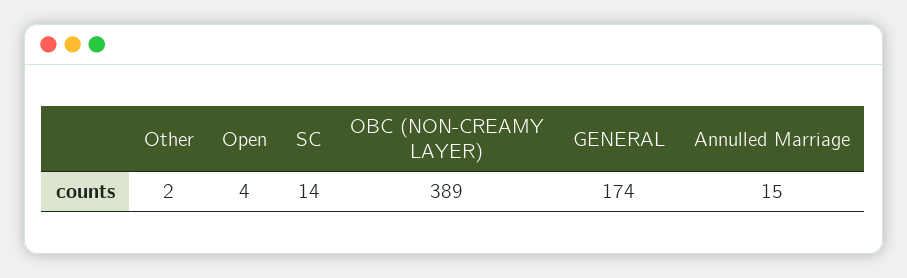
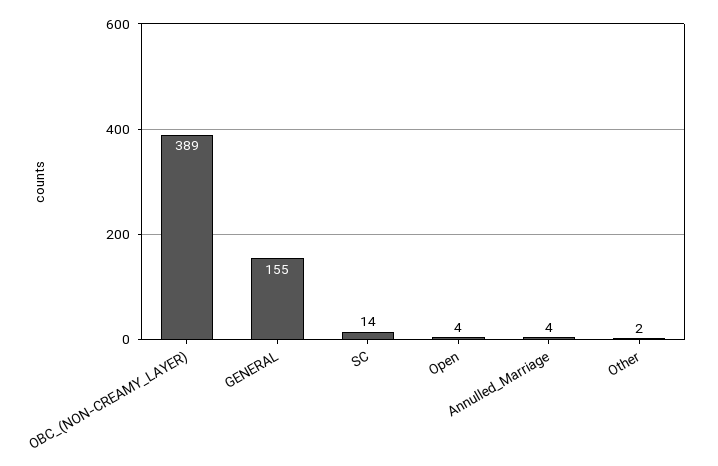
  {
    "Other": 2,
    "Open": 4,
    "SC": 14,
    "OBC (NON-CREAMY LAYER)": 389,
-   "GENERAL": 174,
+   "GENERAL": 155,
-   "Annulled Marriage": 15
+   "Annulled Marriage": 4
  }

